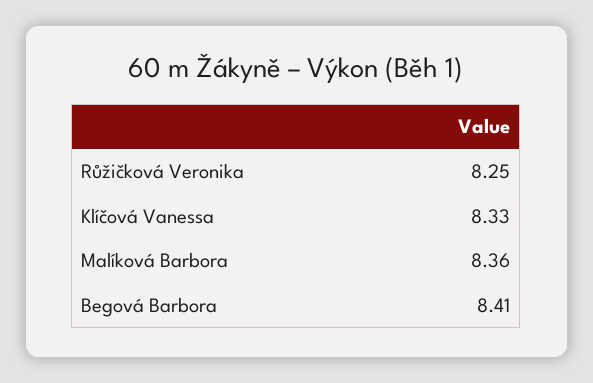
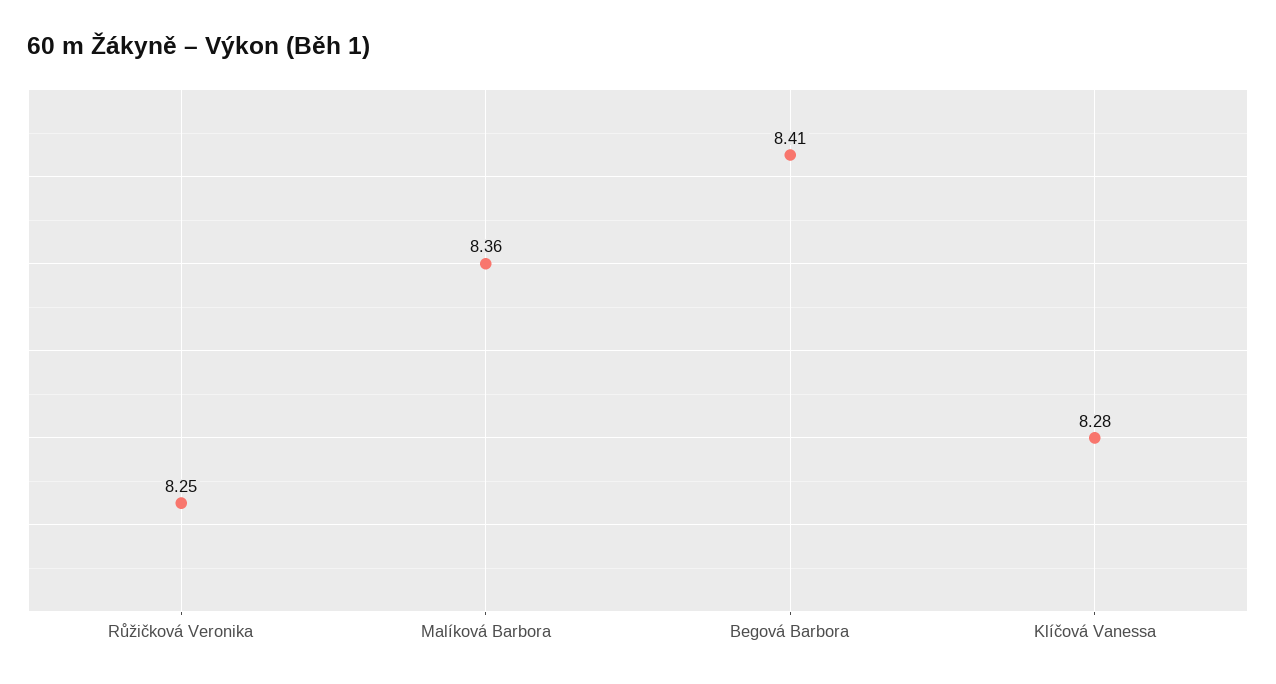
  {
    "Růžičková Veronika": 8.25,
-   "Klíčová Vanessa": 8.33,
+   "Klíčová Vanessa": 8.28,
    "Malíková Barbora": 8.36,
    "Begová Barbora": 8.41
  }

